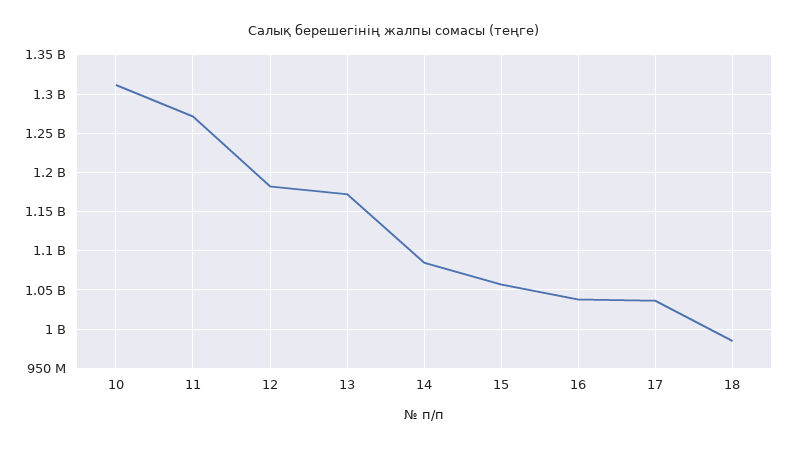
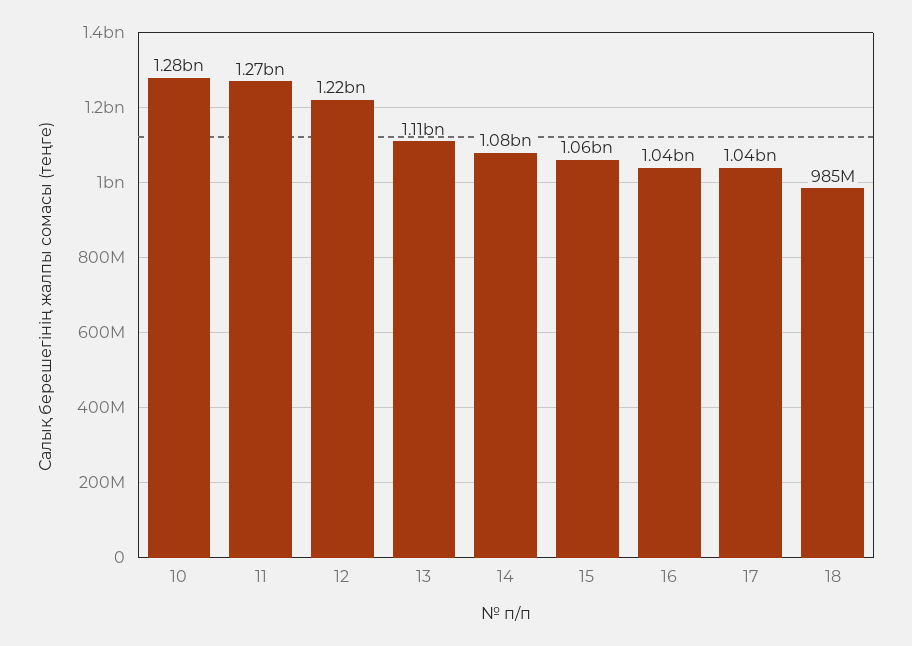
  {
-   "10": 1310000000,
+   "10": 1280000000,
    "11": 1270000000,
-   "12": 1180000000,
+   "12": 1220000000,
-   "13": 1170000000,
+   "13": 1110000000,
    "14": 1080000000,
    "15": 1060000000,
    "16": 1040000000,
    "17": 1040000000,
    "18": 985000000
  }

